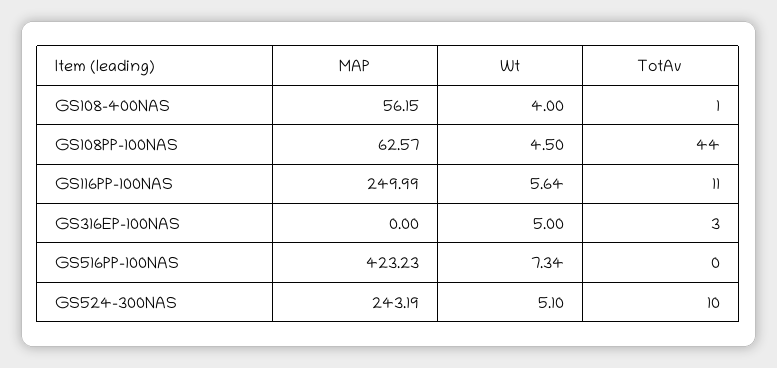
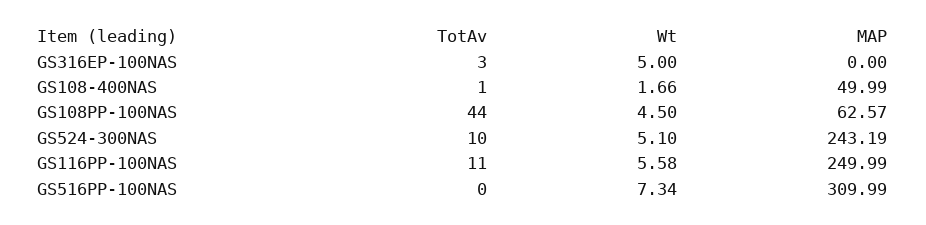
  {
    "MAP": {
-     "GS108-400NAS": 56.15,
+     "GS108-400NAS": 49.99,
      "GS108PP-100NAS": 62.57,
      "GS116PP-100NAS": 249.99,
      "GS316EP-100NAS": 0,
-     "GS516PP-100NAS": 423.23,
+     "GS516PP-100NAS": 309.99,
      "GS524-300NAS": 243.19
    },
    "Wt": {
-     "GS108-400NAS": 4,
+     "GS108-400NAS": 1.66,
      "GS108PP-100NAS": 4.5,
-     "GS116PP-100NAS": 5.64,
+     "GS116PP-100NAS": 5.58,
      "GS316EP-100NAS": 5,
      "GS516PP-100NAS": 7.34,
      "GS524-300NAS": 5.1
    },
    "TotAv": {
      "GS108-400NAS": 1,
      "GS108PP-100NAS": 44,
      "GS116PP-100NAS": 11,
      "GS316EP-100NAS": 3,
      "GS516PP-100NAS": 0,
      "GS524-300NAS": 10
    }
  }

